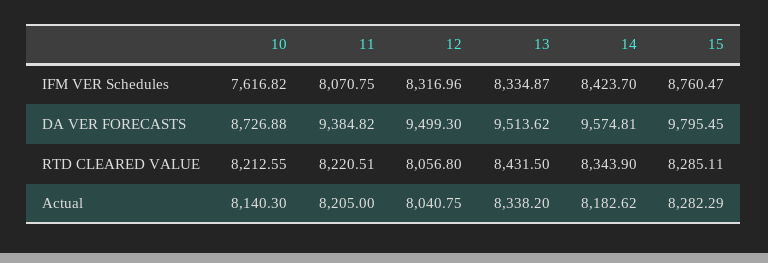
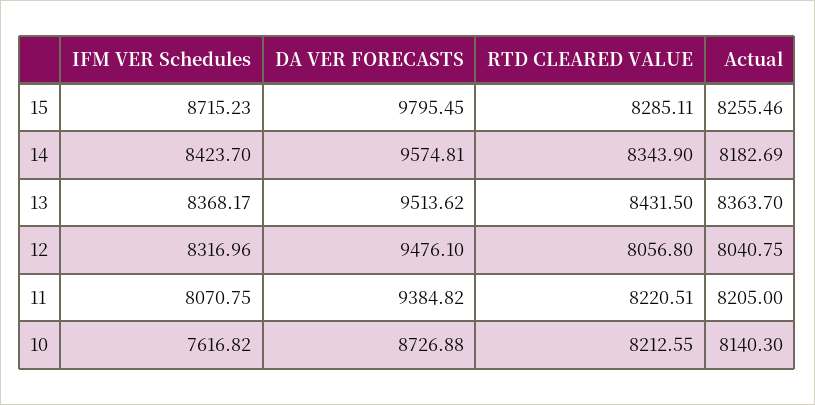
  {
    "10": {
      "IFM VER Schedules": 7616.82,
      "DA VER FORECASTS": 8726.88,
      "RTD CLEARED VALUE": 8212.55,
      "Actual": 8140.3
    },
    "11": {
      "IFM VER Schedules": 8070.75,
      "DA VER FORECASTS": 9384.82,
      "RTD CLEARED VALUE": 8220.51,
      "Actual": 8205
    },
    "12": {
      "IFM VER Schedules": 8316.96,
-     "DA VER FORECASTS": 9499.3,
+     "DA VER FORECASTS": 9476.1,
      "RTD CLEARED VALUE": 8056.8,
      "Actual": 8040.75
    },
    "13": {
-     "IFM VER Schedules": 8334.87,
+     "IFM VER Schedules": 8368.17,
      "DA VER FORECASTS": 9513.62,
      "RTD CLEARED VALUE": 8431.5,
-     "Actual": 8338.2
+     "Actual": 8363.7
    },
    "14": {
      "IFM VER Schedules": 8423.7,
      "DA VER FORECASTS": 9574.81,
      "RTD CLEARED VALUE": 8343.9,
-     "Actual": 8182.62
+     "Actual": 8182.69
    },
    "15": {
-     "IFM VER Schedules": 8760.47,
+     "IFM VER Schedules": 8715.23,
      "DA VER FORECASTS": 9795.45,
      "RTD CLEARED VALUE": 8285.11,
-     "Actual": 8282.29
+     "Actual": 8255.46
    }
  }

